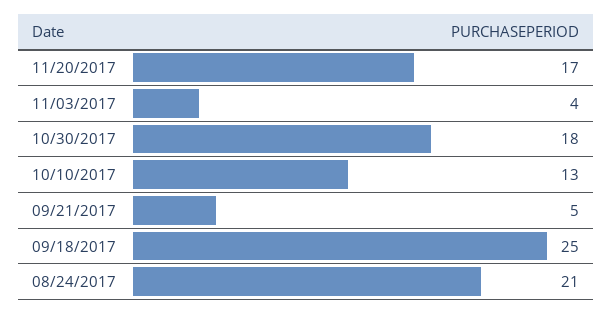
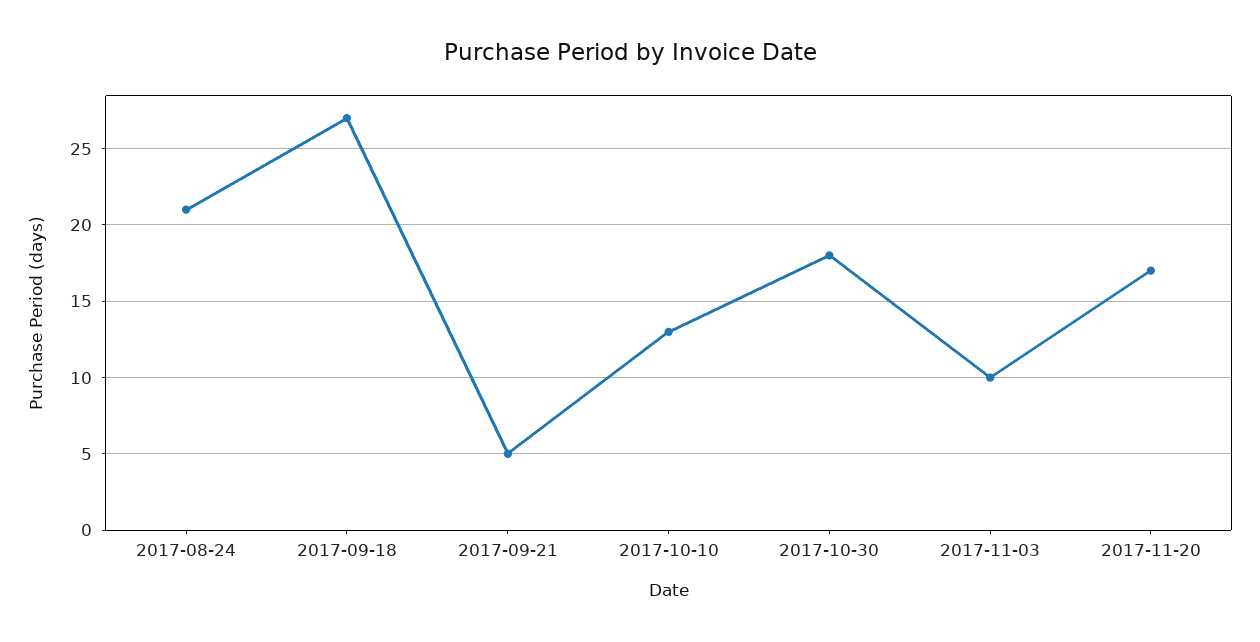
  {
    "11/20/2017": 17,
-   "11/03/2017": 4,
+   "11/03/2017": 10,
    "10/30/2017": 18,
    "10/10/2017": 13,
    "09/21/2017": 5,
-   "09/18/2017": 25,
+   "09/18/2017": 27,
    "08/24/2017": 21
  }

